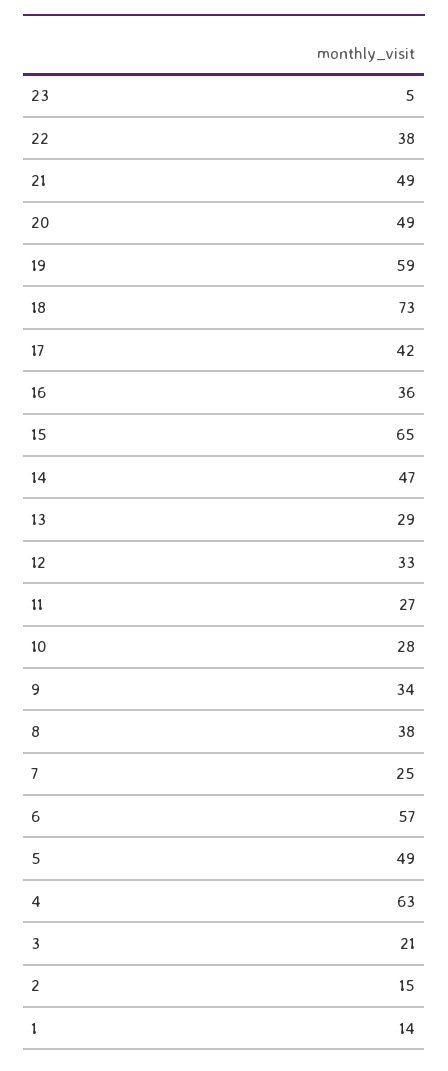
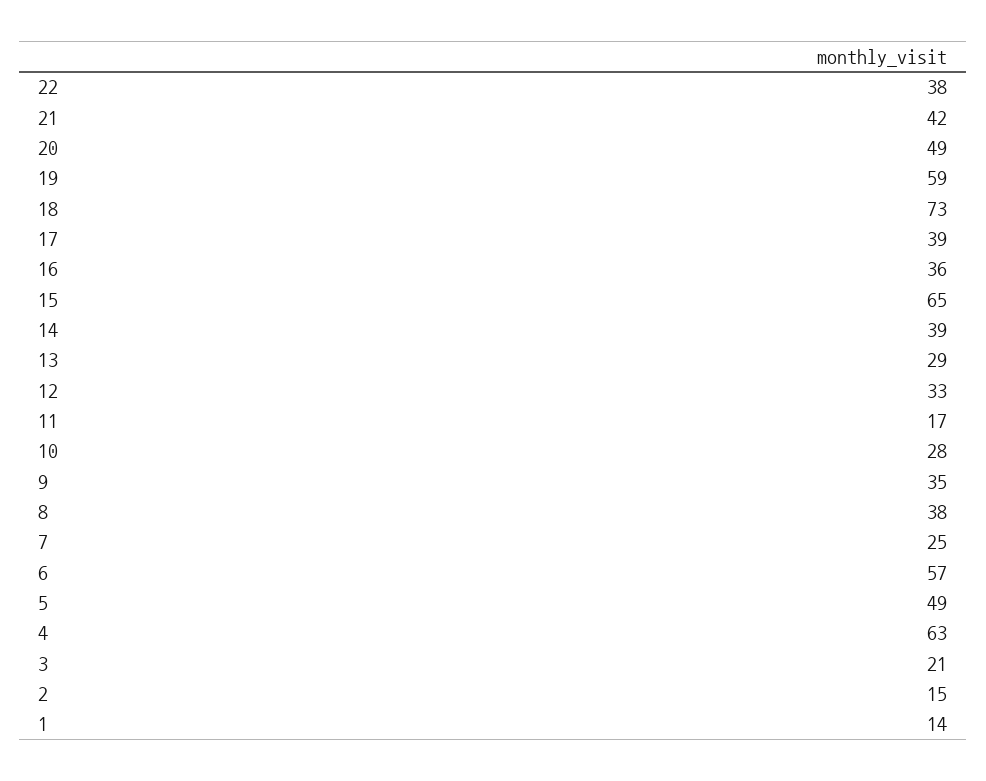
  {
-   "23": 5,
    "22": 38,
-   "21": 49,
+   "21": 42,
    "20": 49,
    "19": 59,
    "18": 73,
-   "17": 42,
+   "17": 39,
    "16": 36,
    "15": 65,
-   "14": 47,
+   "14": 39,
    "13": 29,
    "12": 33,
-   "11": 27,
+   "11": 17,
    "10": 28,
-   "9": 34,
+   "9": 35,
    "8": 38,
    "7": 25,
    "6": 57,
    "5": 49,
    "4": 63,
    "3": 21,
    "2": 15,
    "1": 14
  }

